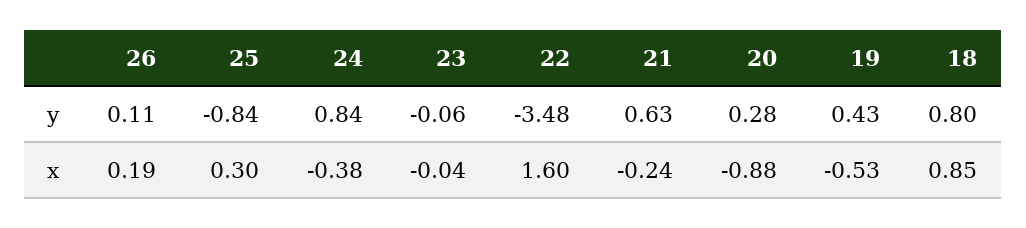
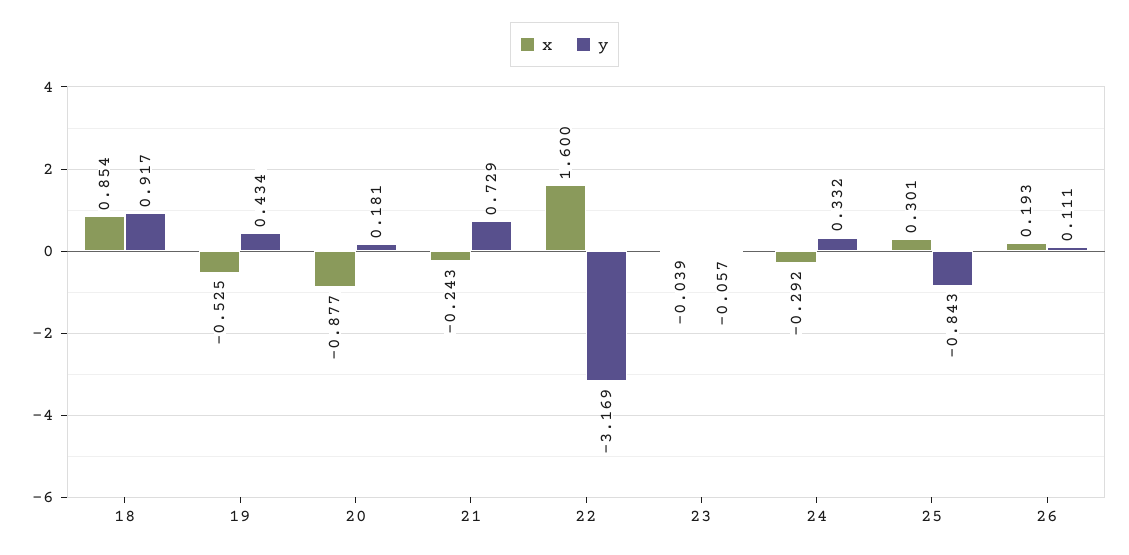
  {
    "y": {
      "26": 0.111,
      "25": -0.843,
-     "24": 0.84,
+     "24": 0.332,
      "23": -0.057,
-     "22": -3.48,
+     "22": -3.169,
-     "21": 0.63,
+     "21": 0.729,
-     "20": 0.28,
+     "20": 0.181,
      "19": 0.434,
-     "18": 0.8
+     "18": 0.917
    },
    "x": {
      "26": 0.193,
      "25": 0.301,
-     "24": -0.38,
+     "24": -0.292,
      "23": -0.039,
      "22": 1.6,
      "21": -0.243,
      "20": -0.877,
      "19": -0.525,
      "18": 0.854
    }
  }

